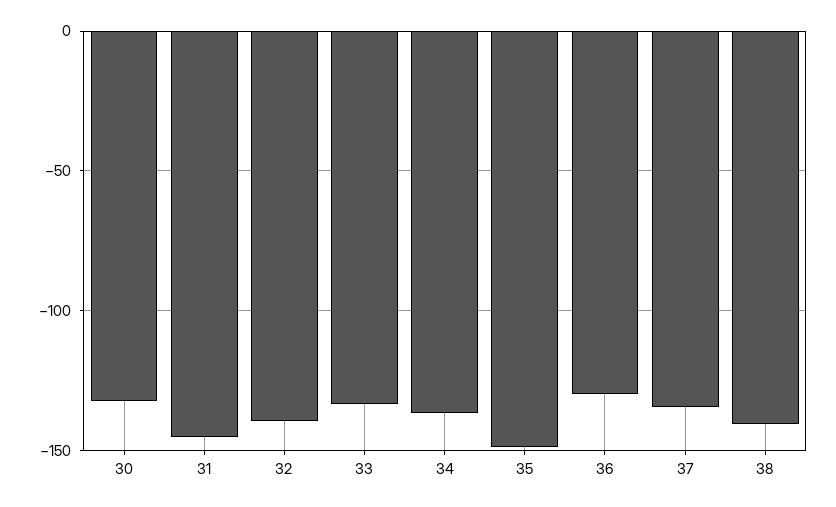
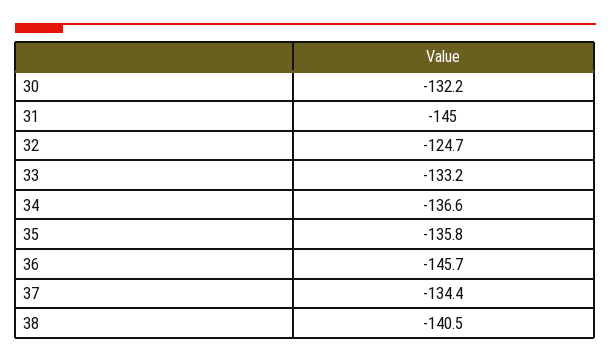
  {
    "30": -132.2,
    "31": -145,
-   "32": -140,
+   "32": -124.7,
    "33": -133.2,
    "34": -136.6,
-   "35": -150,
+   "35": -135.8,
-   "36": -130,
+   "36": -145.7,
    "37": -134.4,
    "38": -140.5
  }

